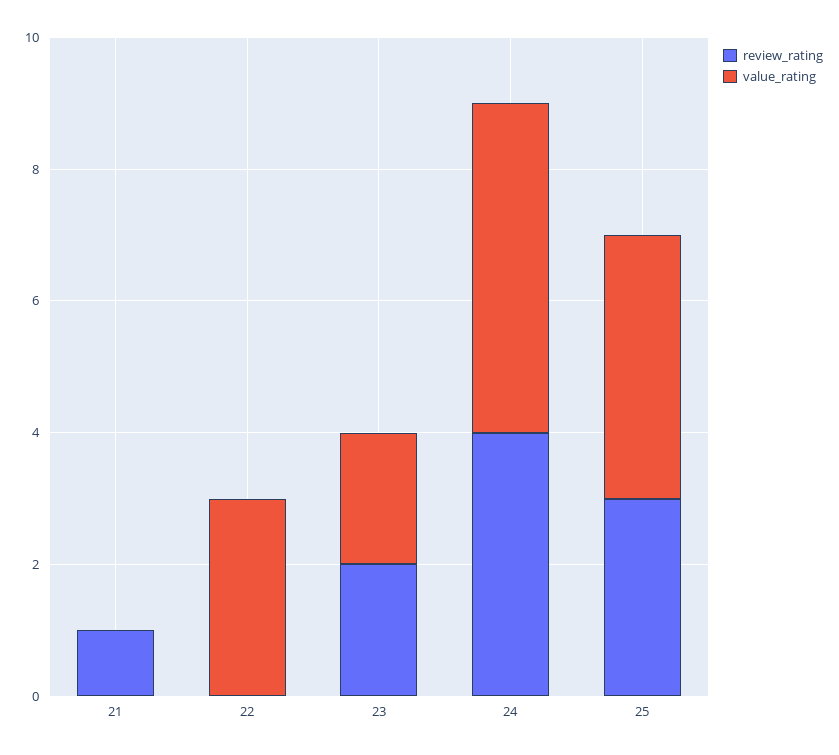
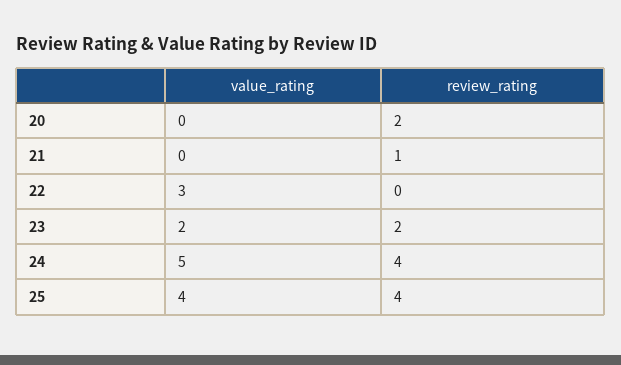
  {
    "review_rating": {
      "21": 1,
      "22": 0,
      "23": 2,
      "24": 4,
-     "25": 3
+     "25": 4,
+     "20": 2
    },
    "value_rating": {
      "21": 0,
      "22": 3,
      "23": 2,
      "24": 5,
-     "25": 4
+     "25": 4,
+     "20": 0
    }
  }

